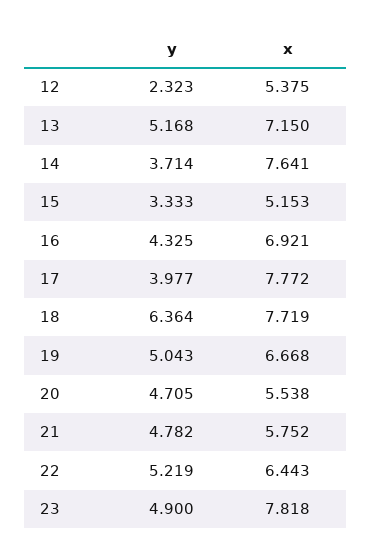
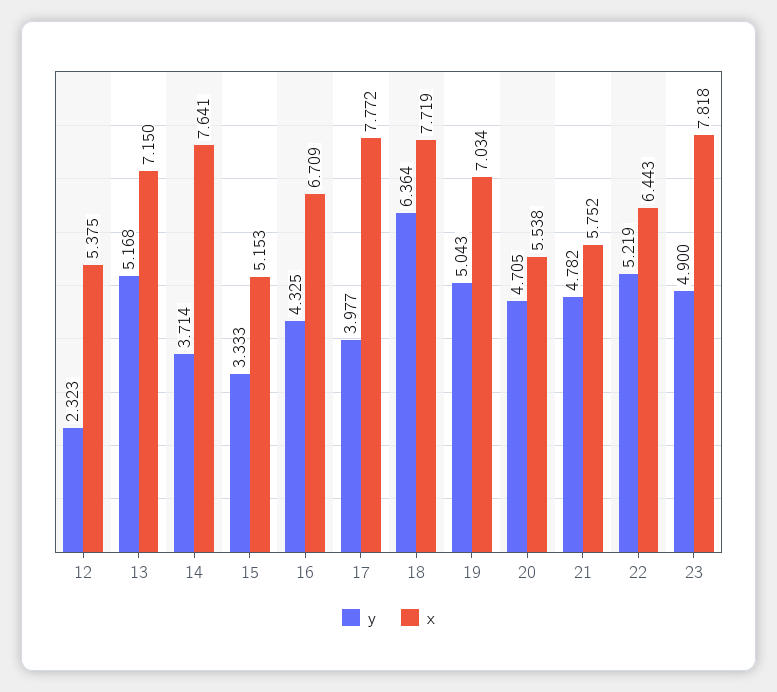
  {
    "y": {
      "12": 2.323,
      "13": 5.168,
      "14": 3.714,
      "15": 3.333,
      "16": 4.325,
      "17": 3.977,
      "18": 6.364,
      "19": 5.043,
      "20": 4.705,
      "21": 4.782,
      "22": 5.219,
      "23": 4.9
    },
    "x": {
      "12": 5.375,
      "13": 7.15,
      "14": 7.641,
      "15": 5.153,
-     "16": 6.921,
+     "16": 6.709,
      "17": 7.772,
      "18": 7.719,
-     "19": 6.668,
+     "19": 7.034,
      "20": 5.538,
      "21": 5.752,
      "22": 6.443,
      "23": 7.818
    }
  }

